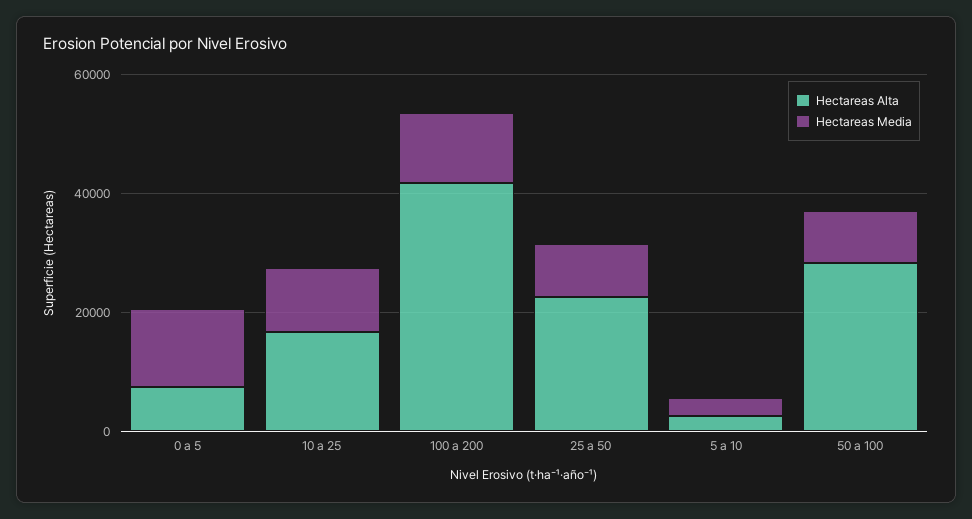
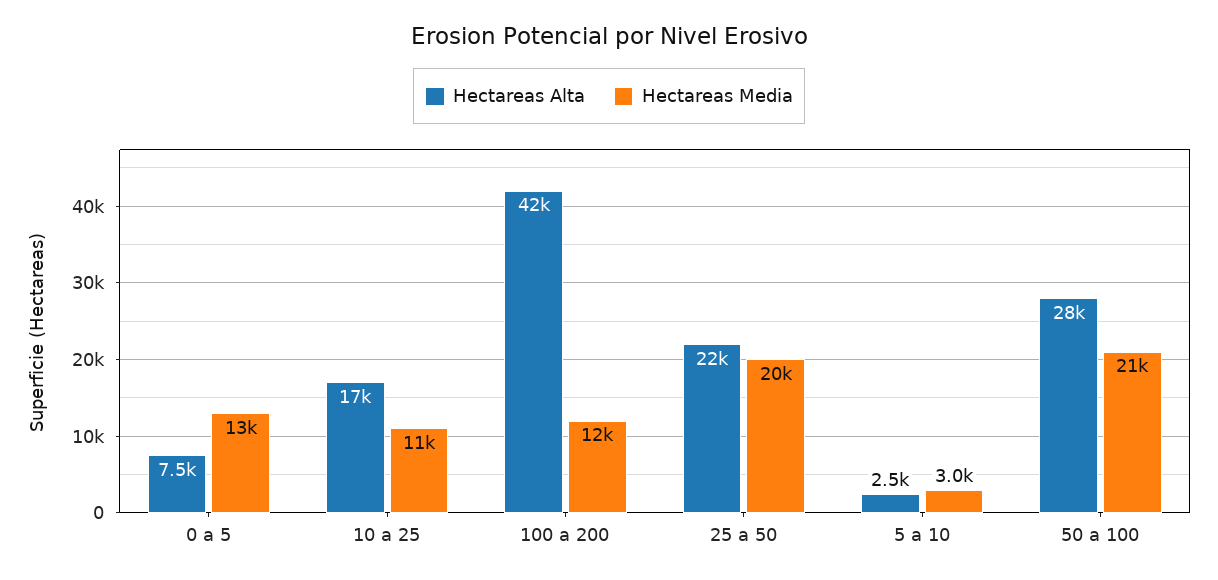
  {
    "Hectareas Alta": {
      "0 a 5": 7500,
      "10 a 25": 17000,
      "100 a 200": 42000,
      "25 a 50": 22000,
      "5 a 10": 2500,
      "50 a 100": 28000
    },
    "Hectareas Media": {
      "0 a 5": 13000,
      "10 a 25": 11000,
      "100 a 200": 12000,
-     "25 a 50": 10000,
+     "25 a 50": 20000,
      "5 a 10": 3000,
-     "50 a 100": 10000
+     "50 a 100": 21000
    }
  }

